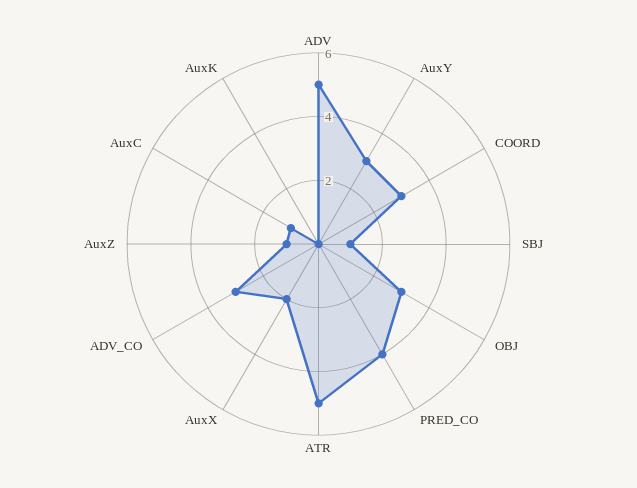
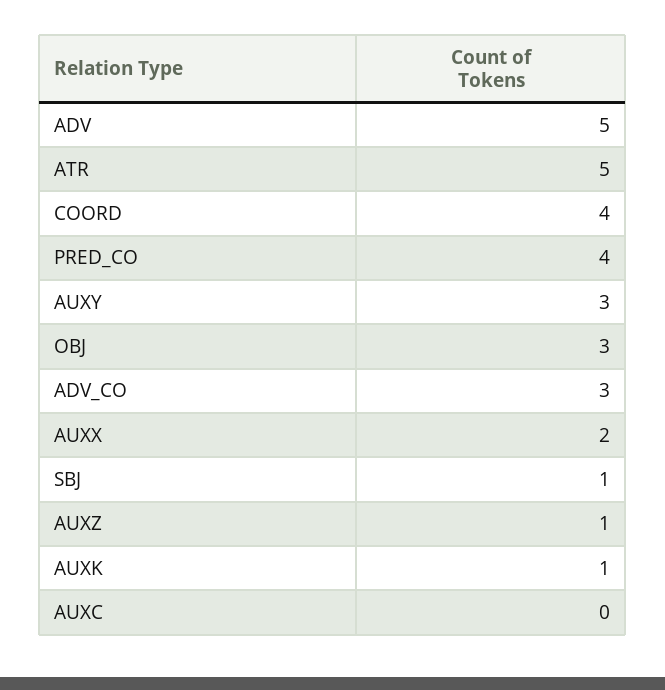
  {
    "ADV": 5,
    "AuxY": 3,
-   "COORD": 3,
+   "COORD": 4,
    "SBJ": 1,
    "OBJ": 3,
    "PRED_CO": 4,
    "ATR": 5,
    "AuxX": 2,
    "ADV_CO": 3,
    "AuxZ": 1,
-   "AuxC": 1,
+   "AuxC": 0,
-   "AuxK": 0
+   "AuxK": 1
  }

